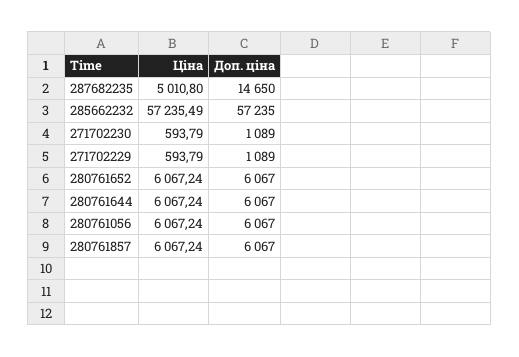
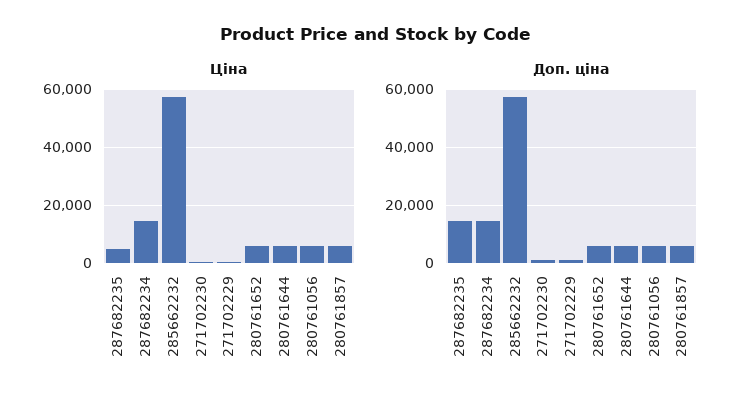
  {
    "Ціна": {
      "287682235": 5010.8,
      "285662232": 57235.49,
      "271702230": 593.79,
      "271702229": 593.79,
      "280761652": 6067.24,
      "280761644": 6067.24,
      "280761056": 6067.24,
-     "280761857": 6067.24
+     "280761857": 6067.24,
+     "287682234": 15000
    },
    "Доп. ціна": {
      "287682235": 14650,
      "285662232": 57235,
      "271702230": 1089,
      "271702229": 1089,
      "280761652": 6067,
      "280761644": 6067,
      "280761056": 6067,
-     "280761857": 6067
+     "280761857": 6067,
+     "287682234": 15000
    }
  }

